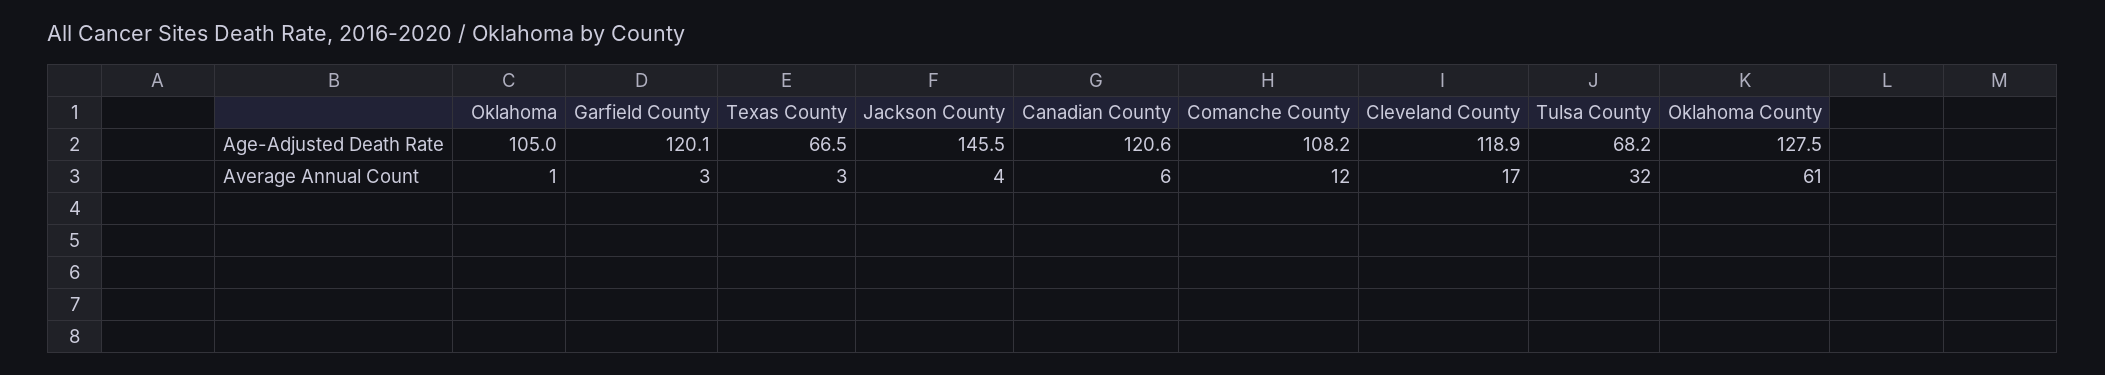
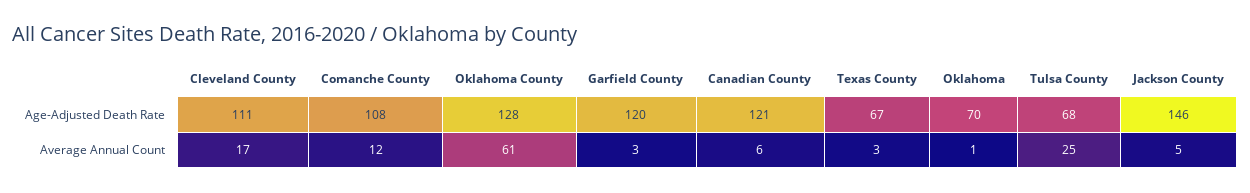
  {
    "Oklahoma": {
-     "Age-Adjusted Death Rate": 105,
+     "Age-Adjusted Death Rate": 70,
      "Average Annual Count": 1
    },
    "Garfield County": {
      "Age-Adjusted Death Rate": 120.1,
      "Average Annual Count": 3
    },
    "Texas County": {
      "Age-Adjusted Death Rate": 66.5,
      "Average Annual Count": 3
    },
    "Jackson County": {
      "Age-Adjusted Death Rate": 145.5,
-     "Average Annual Count": 4
+     "Average Annual Count": 5
    },
    "Canadian County": {
      "Age-Adjusted Death Rate": 120.6,
      "Average Annual Count": 6
    },
    "Comanche County": {
      "Age-Adjusted Death Rate": 108.2,
      "Average Annual Count": 12
    },
    "Cleveland County": {
-     "Age-Adjusted Death Rate": 118.9,
+     "Age-Adjusted Death Rate": 111,
      "Average Annual Count": 17
    },
    "Tulsa County": {
      "Age-Adjusted Death Rate": 68.2,
-     "Average Annual Count": 32
+     "Average Annual Count": 25
    },
    "Oklahoma County": {
      "Age-Adjusted Death Rate": 127.5,
      "Average Annual Count": 61
    }
  }

